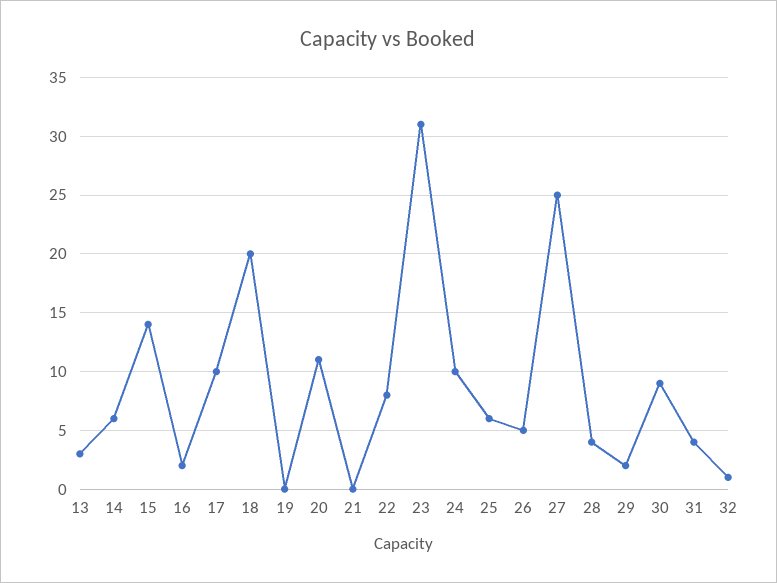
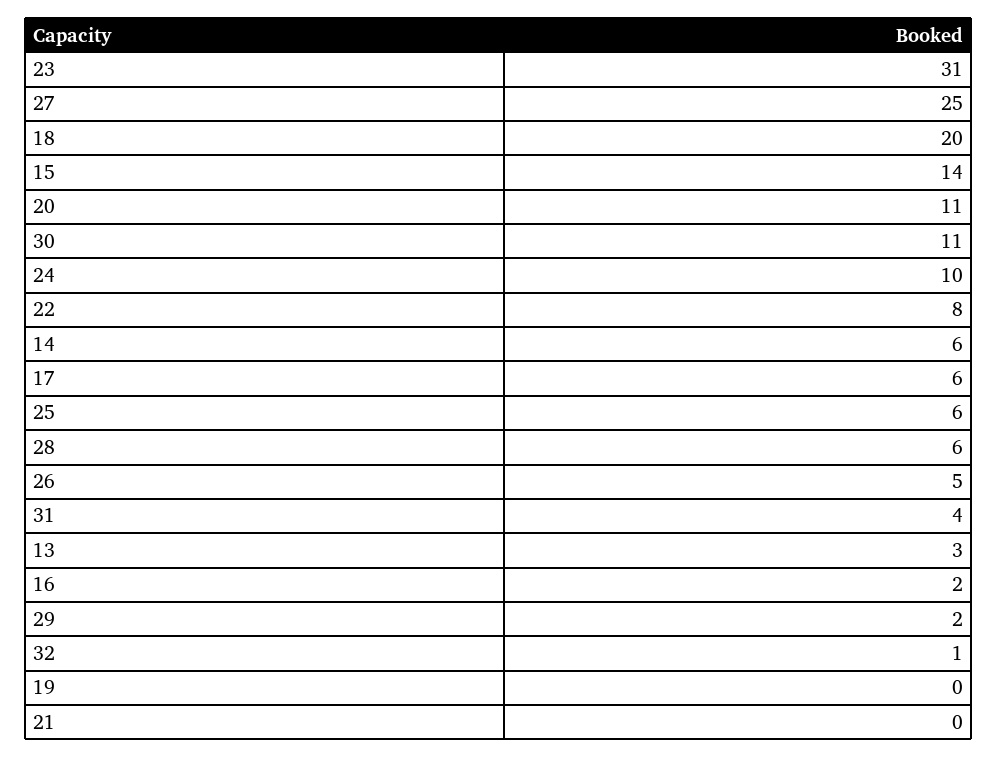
  {
    "13": 3,
    "14": 6,
    "15": 14,
    "16": 2,
-   "17": 10,
+   "17": 6,
    "18": 20,
    "19": 0,
    "20": 11,
    "21": 0,
    "22": 8,
    "23": 31,
    "24": 10,
    "25": 6,
    "26": 5,
    "27": 25,
-   "28": 4,
+   "28": 6,
    "29": 2,
-   "30": 9,
+   "30": 11,
    "31": 4,
    "32": 1
  }

